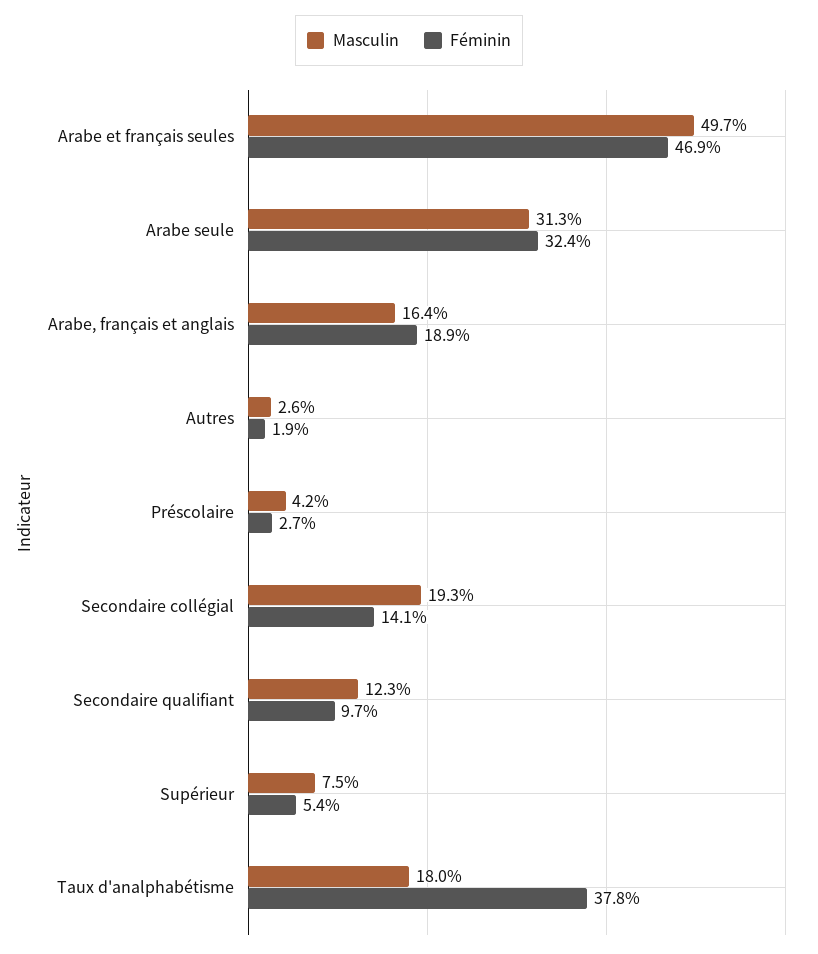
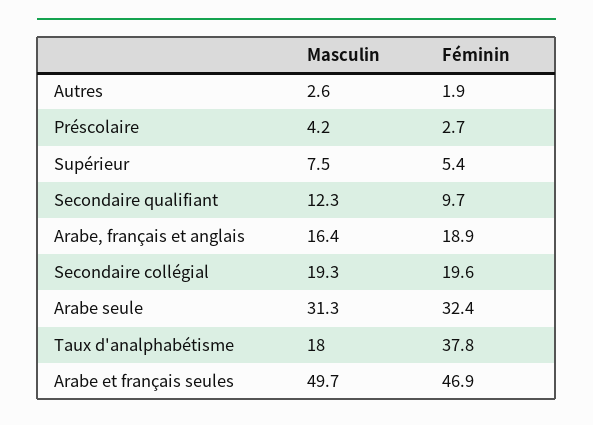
  {
    "Masculin": {
      "Arabe et français seules": 49.7,
      "Arabe seule": 31.3,
      "Arabe, français et anglais": 16.4,
      "Autres": 2.6,
      "Préscolaire": 4.2,
      "Secondaire collégial": 19.3,
      "Secondaire qualifiant": 12.3,
      "Supérieur": 7.5,
      "Taux d'analphabétisme": 18
    },
    "Féminin": {
      "Arabe et français seules": 46.9,
      "Arabe seule": 32.4,
      "Arabe, français et anglais": 18.9,
      "Autres": 1.9,
      "Préscolaire": 2.7,
-     "Secondaire collégial": 14.1,
+     "Secondaire collégial": 19.6,
      "Secondaire qualifiant": 9.7,
      "Supérieur": 5.4,
      "Taux d'analphabétisme": 37.8
    }
  }

